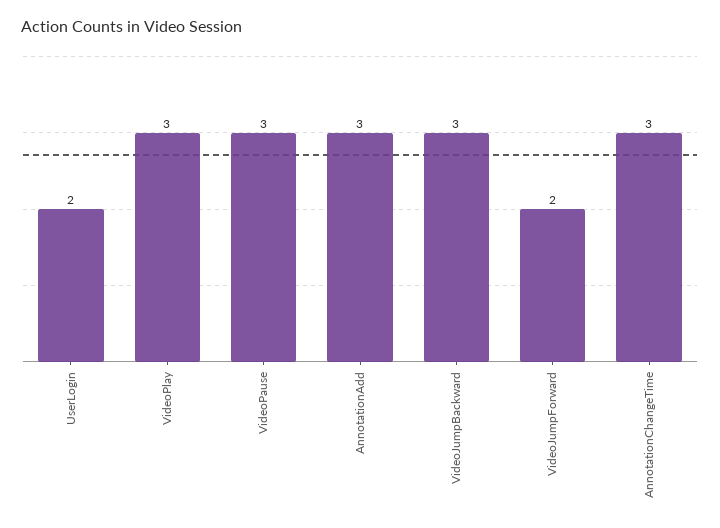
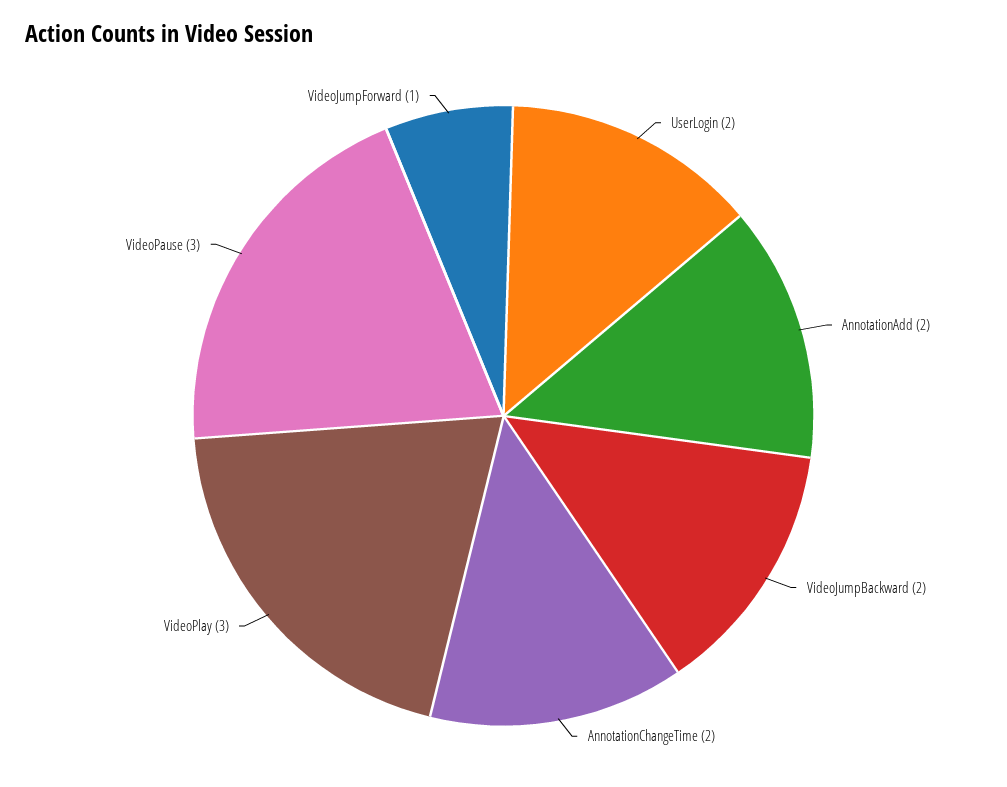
  {
    "UserLogin": 2,
    "VideoPlay": 3,
    "VideoPause": 3,
-   "AnnotationAdd": 3,
+   "AnnotationAdd": 2,
-   "VideoJumpBackward": 3,
+   "VideoJumpBackward": 2,
-   "VideoJumpForward": 2,
+   "VideoJumpForward": 1,
-   "AnnotationChangeTime": 3
+   "AnnotationChangeTime": 2
  }

